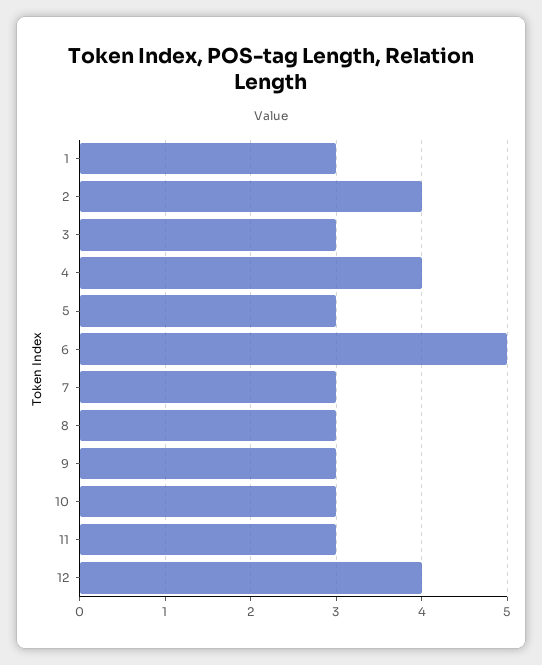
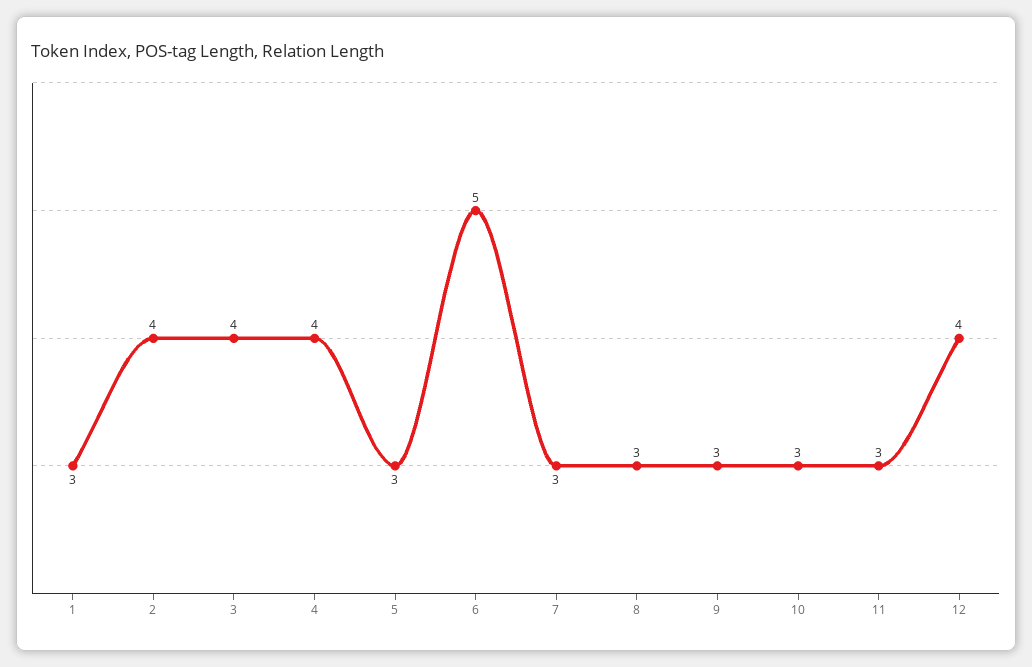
  {
    "1": 3,
    "2": 4,
-   "3": 3,
+   "3": 4,
    "4": 4,
    "5": 3,
    "6": 5,
    "7": 3,
    "8": 3,
    "9": 3,
    "10": 3,
    "11": 3,
    "12": 4
  }

